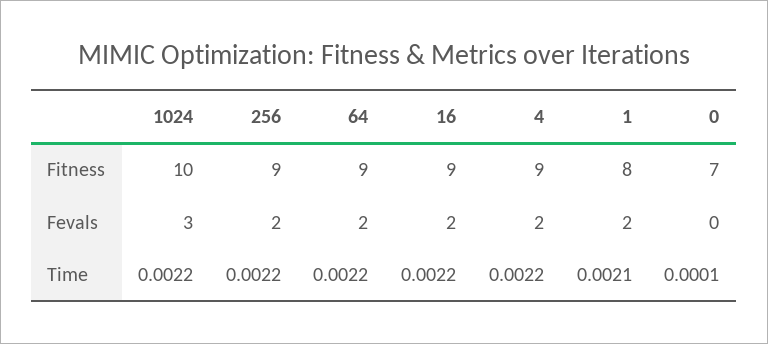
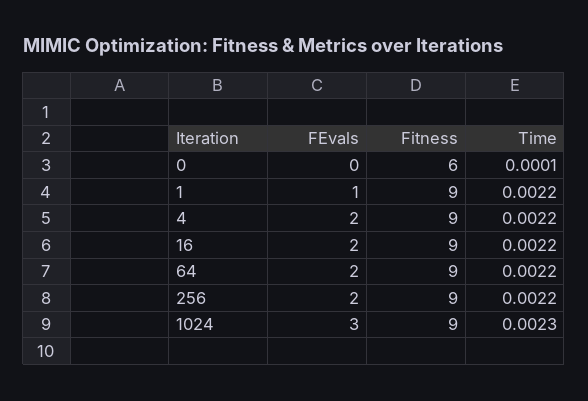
  {
    "1024": {
-     "Fitness": 10,
+     "Fitness": 9,
      "Fevals": 3,
-     "Time": 0.0022
+     "Time": 0.0023
    },
    "256": {
      "Fitness": 9,
      "Fevals": 2,
      "Time": 0.0022
    },
    "64": {
      "Fitness": 9,
      "Fevals": 2,
      "Time": 0.0022
    },
    "16": {
      "Fitness": 9,
      "Fevals": 2,
      "Time": 0.0022
    },
    "4": {
      "Fitness": 9,
      "Fevals": 2,
      "Time": 0.0022
    },
    "1": {
-     "Fitness": 8,
+     "Fitness": 9,
-     "Fevals": 2,
+     "Fevals": 1,
-     "Time": 0.0021
+     "Time": 0.0022
    },
    "0": {
-     "Fitness": 7,
+     "Fitness": 6,
      "Fevals": 0,
      "Time": 0.0001
    }
  }

